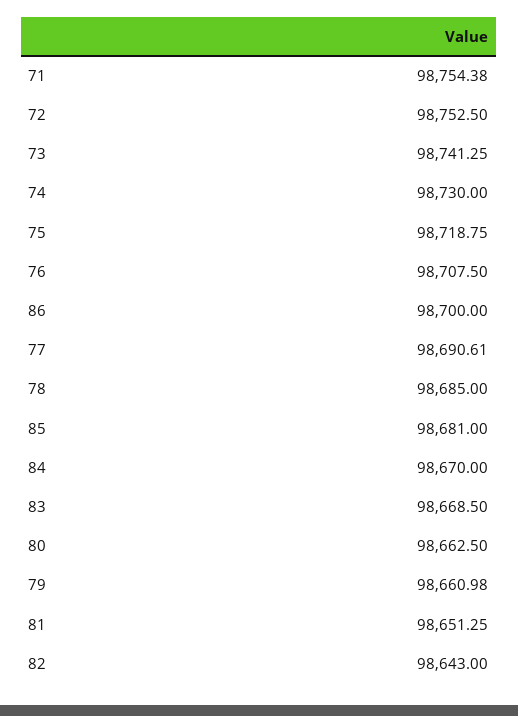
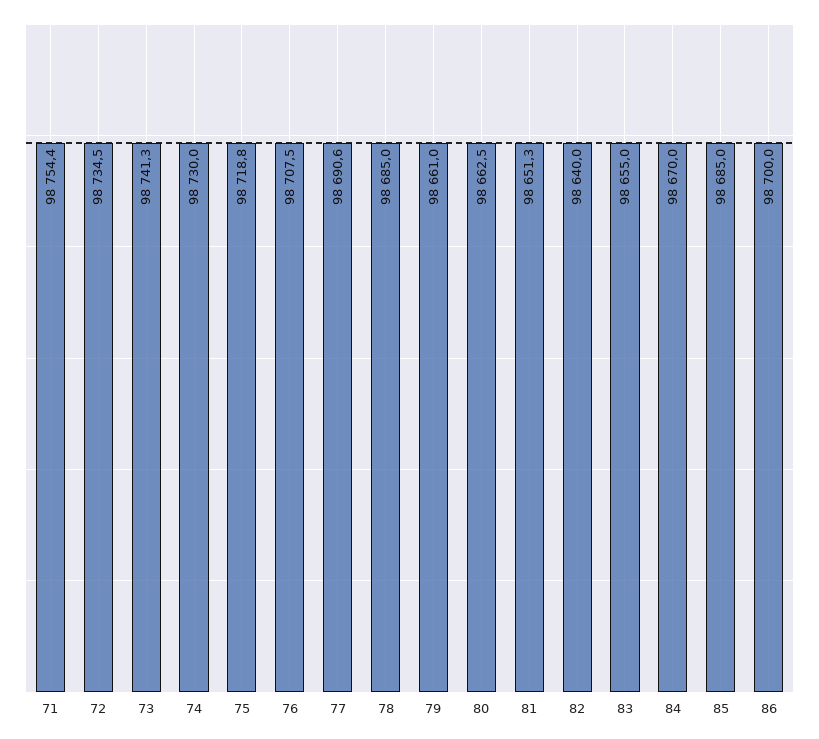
  {
    "71": 98754.38,
-   "72": 98752.5,
+   "72": 98734.5,
    "73": 98741.25,
    "74": 98730,
    "75": 98718.75,
    "76": 98707.5,
    "86": 98700,
    "77": 98690.61,
    "78": 98685,
-   "85": 98681,
+   "85": 98685,
    "84": 98670,
-   "83": 98668.5,
+   "83": 98655,
    "80": 98662.5,
    "79": 98660.98,
    "81": 98651.25,
-   "82": 98643
+   "82": 98640
  }

